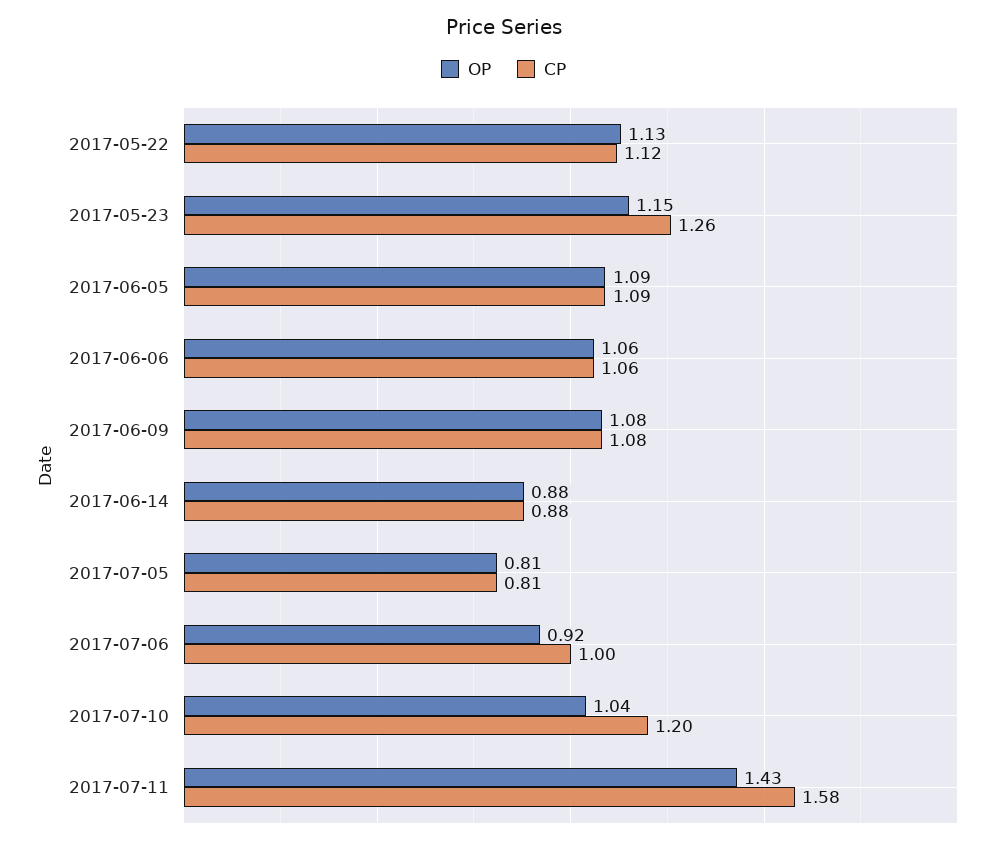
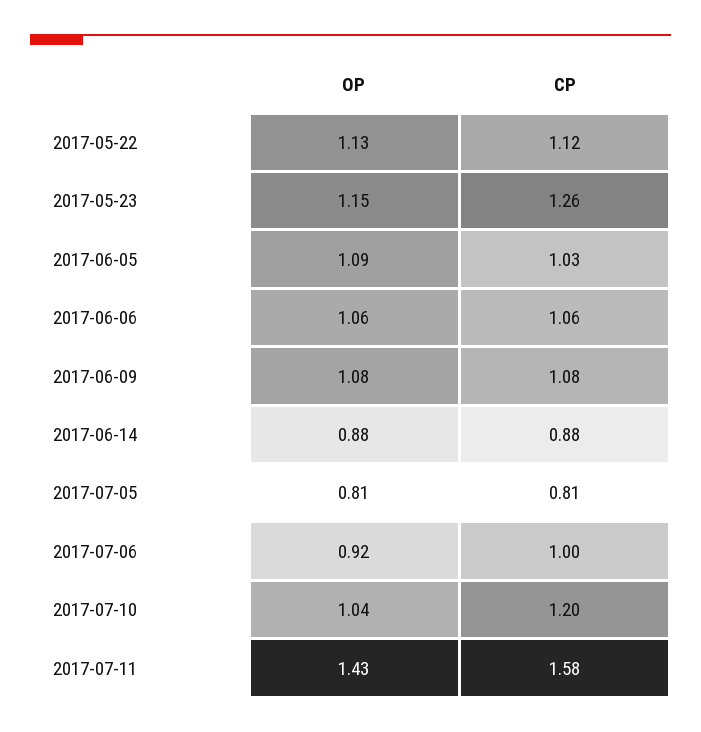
  {
    "OP": {
      "2017-05-22": 1.13,
      "2017-05-23": 1.15,
      "2017-06-05": 1.09,
      "2017-06-06": 1.06,
      "2017-06-09": 1.08,
      "2017-06-14": 0.88,
      "2017-07-05": 0.81,
      "2017-07-06": 0.92,
      "2017-07-10": 1.04,
      "2017-07-11": 1.43
    },
    "CP": {
      "2017-05-22": 1.12,
      "2017-05-23": 1.26,
-     "2017-06-05": 1.09,
+     "2017-06-05": 1.03,
      "2017-06-06": 1.06,
      "2017-06-09": 1.08,
      "2017-06-14": 0.88,
      "2017-07-05": 0.81,
      "2017-07-06": 1,
      "2017-07-10": 1.2,
      "2017-07-11": 1.58
    }
  }

